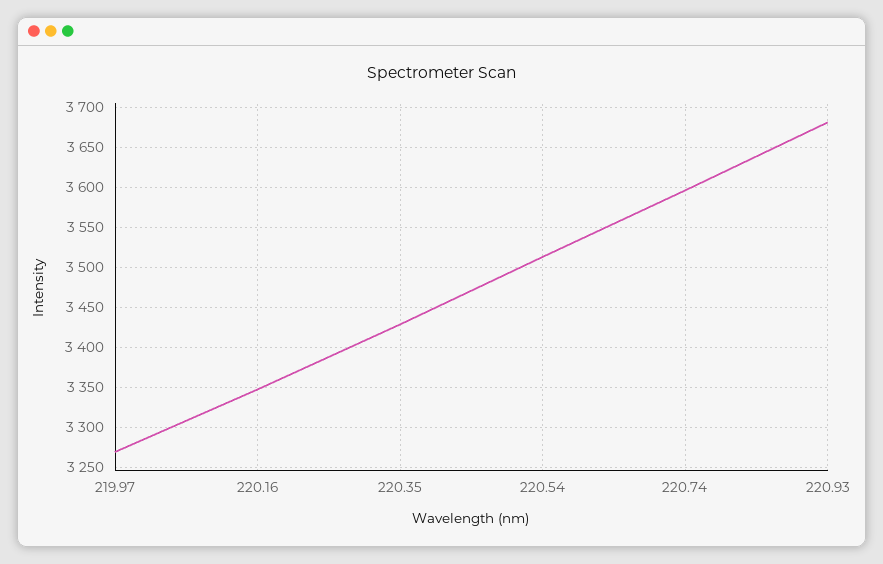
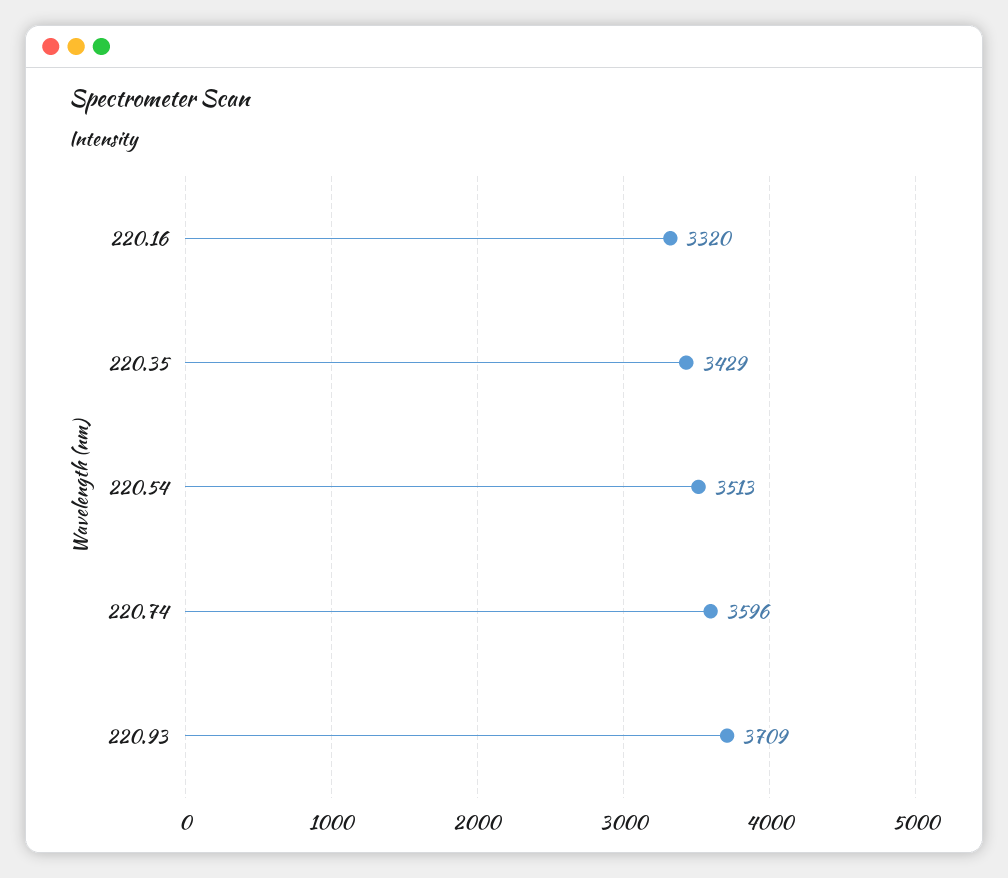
  {
-   "219.97": 3270,
-   "220.16": 3350,
+   "220.16": 3320,
    "220.35": 3429,
    "220.54": 3513,
    "220.74": 3596,
-   "220.93": 3680
+   "220.93": 3709
  }

